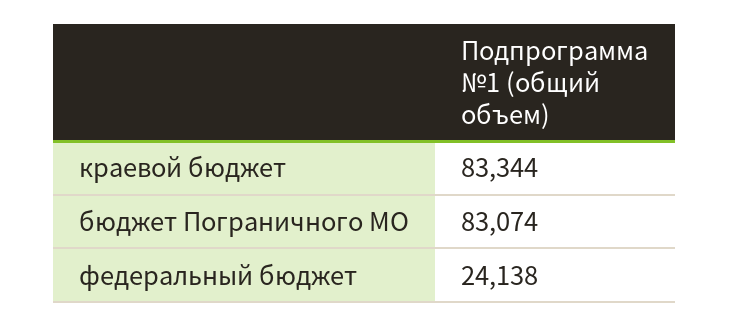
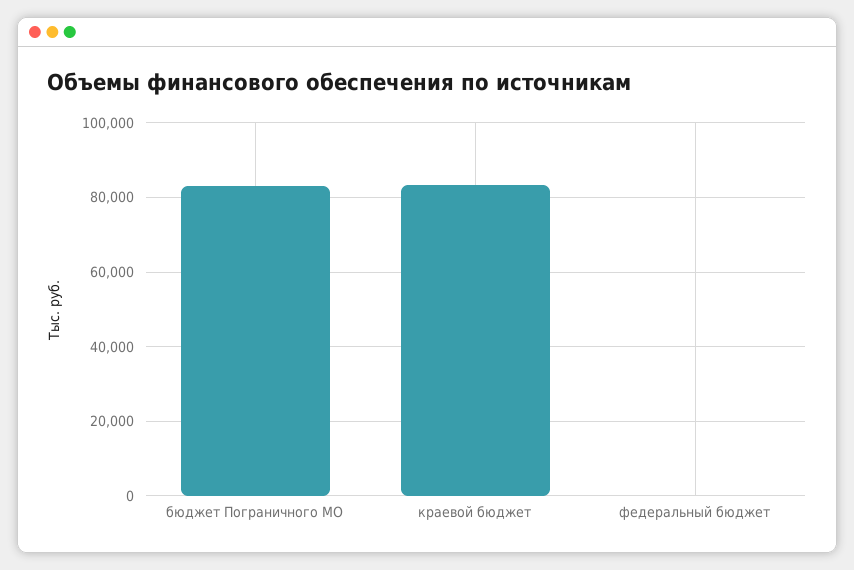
  {
    "краевой бюджет": 83344,
    "бюджет Пограничного МО": 83074,
-   "федеральный бюджет": 24138
+   "федеральный бюджет": 0
  }

